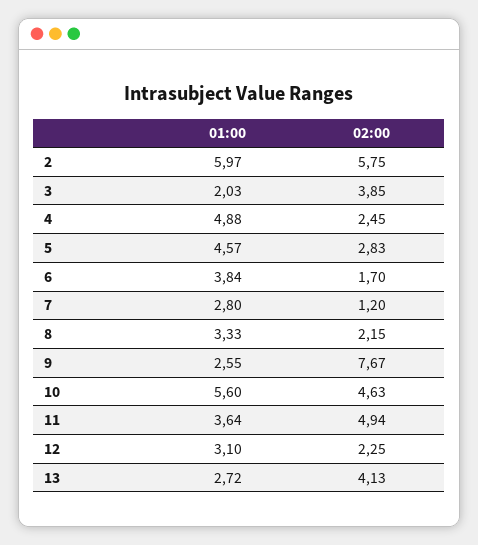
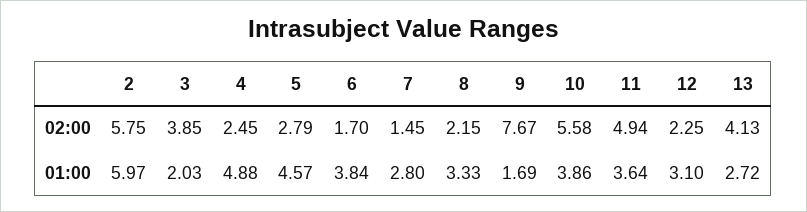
  {
    "01:00": {
      "2": 5.97,
      "3": 2.03,
      "4": 4.88,
      "5": 4.57,
      "6": 3.84,
      "7": 2.8,
      "8": 3.33,
-     "9": 2.55,
+     "9": 1.69,
-     "10": 5.6,
+     "10": 3.86,
      "11": 3.64,
      "12": 3.1,
      "13": 2.72
    },
    "02:00": {
      "2": 5.75,
      "3": 3.85,
      "4": 2.45,
-     "5": 2.83,
+     "5": 2.79,
      "6": 1.7,
-     "7": 1.2,
+     "7": 1.45,
      "8": 2.15,
      "9": 7.67,
-     "10": 4.63,
+     "10": 5.58,
      "11": 4.94,
      "12": 2.25,
      "13": 4.13
    }
  }

